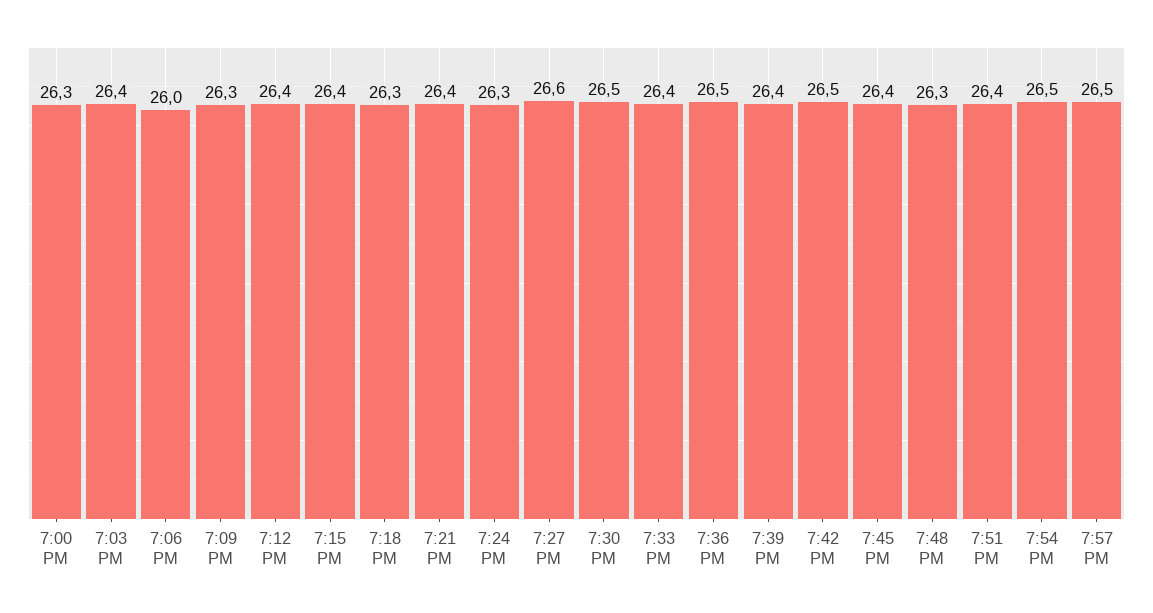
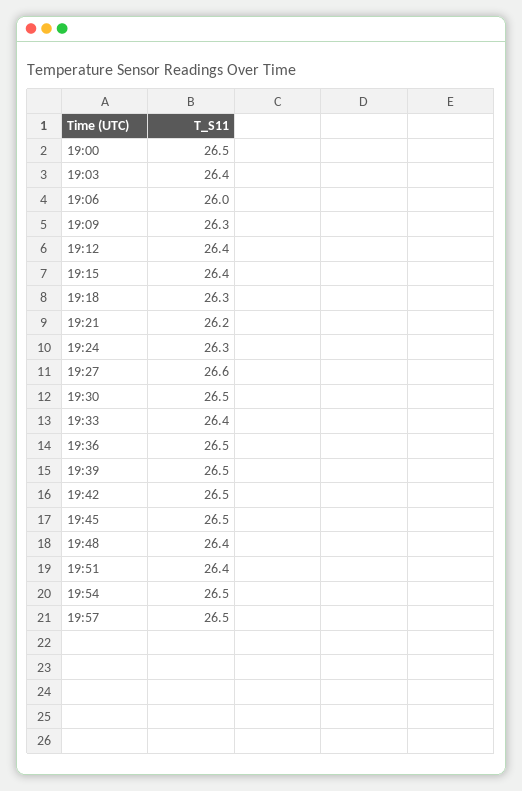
  {
-   "7:00 PM": 26.3,
+   "7:00 PM": 26.5,
    "7:03 PM": 26.4,
    "7:06 PM": 26,
    "7:09 PM": 26.3,
    "7:12 PM": 26.4,
    "7:15 PM": 26.4,
    "7:18 PM": 26.3,
-   "7:21 PM": 26.4,
+   "7:21 PM": 26.2,
    "7:24 PM": 26.3,
    "7:27 PM": 26.6,
    "7:30 PM": 26.5,
    "7:33 PM": 26.4,
    "7:36 PM": 26.5,
-   "7:39 PM": 26.4,
+   "7:39 PM": 26.5,
    "7:42 PM": 26.5,
-   "7:45 PM": 26.4,
+   "7:45 PM": 26.5,
-   "7:48 PM": 26.3,
+   "7:48 PM": 26.4,
    "7:51 PM": 26.4,
    "7:54 PM": 26.5,
    "7:57 PM": 26.5
  }

